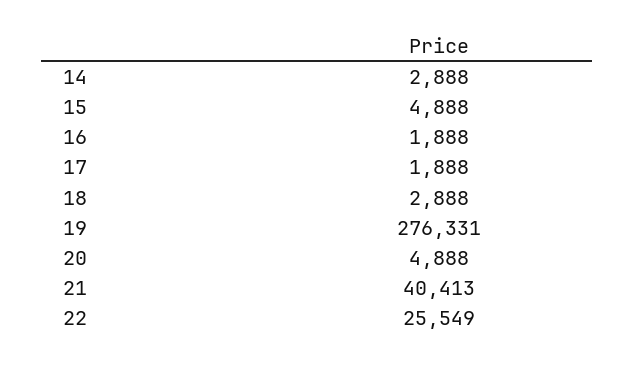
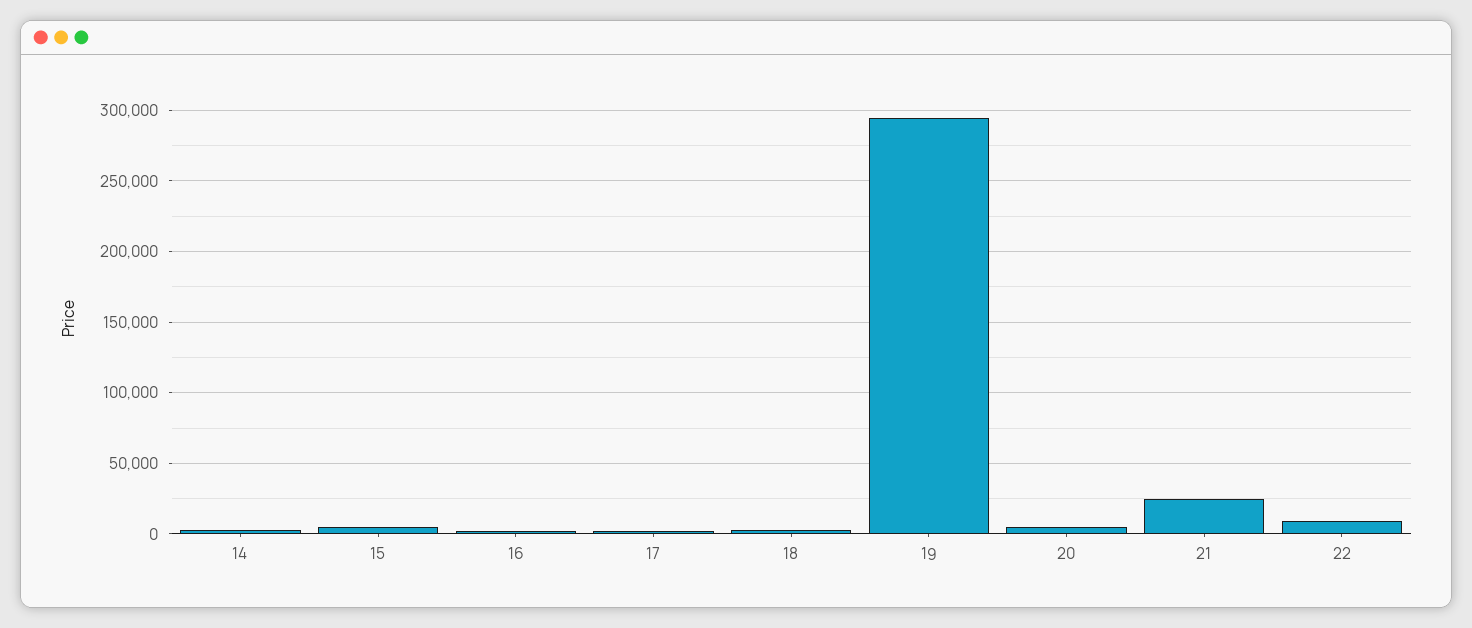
  {
    "14": 2888,
    "15": 4888,
    "16": 1888,
    "17": 1888,
    "18": 2888,
-   "19": 276331,
+   "19": 295000,
    "20": 4888,
-   "21": 40413,
+   "21": 25000,
-   "22": 25549
+   "22": 10000
  }

